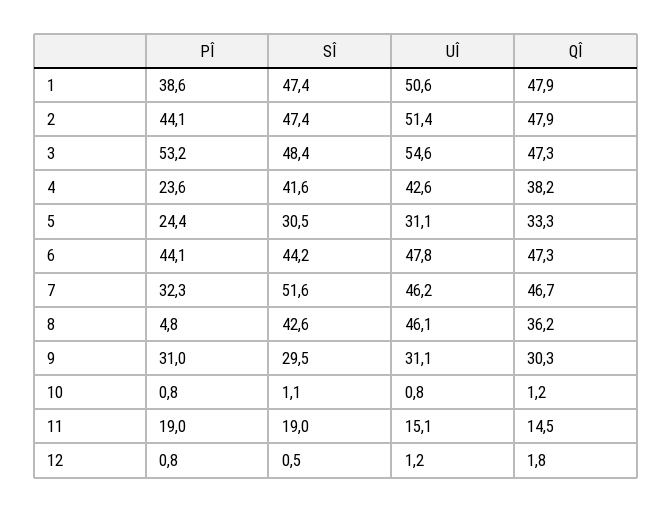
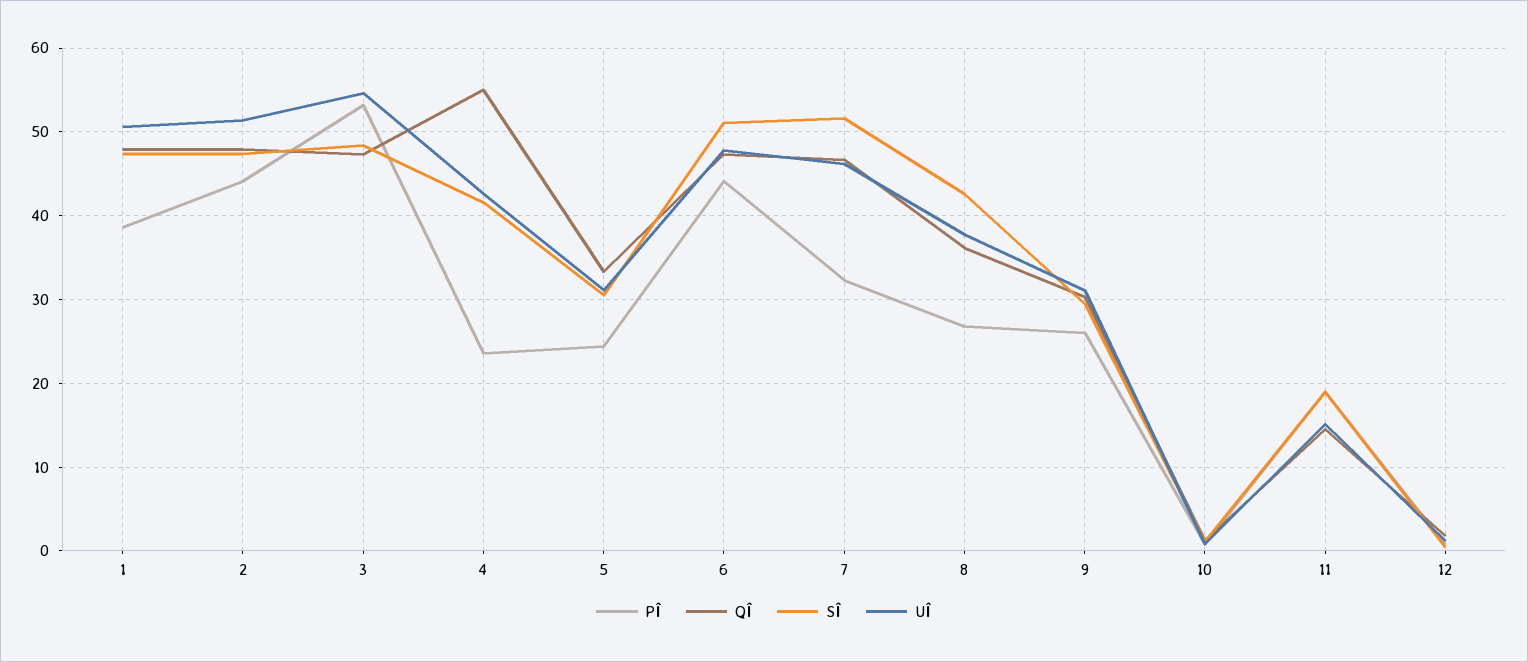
  {
    "PÎ": {
      "1": 38.6,
      "2": 44.1,
      "3": 53.2,
      "4": 23.6,
      "5": 24.4,
      "6": 44.1,
      "7": 32.3,
-     "8": 4.8,
+     "8": 27,
-     "9": 31,
+     "9": 26,
      "10": 0.8,
      "11": 19,
      "12": 0.8
    },
    "SÎ": {
      "1": 47.4,
      "2": 47.4,
      "3": 48.4,
      "4": 41.6,
      "5": 30.5,
-     "6": 44.2,
+     "6": 51,
      "7": 51.6,
      "8": 42.6,
      "9": 29.5,
      "10": 1.1,
      "11": 19,
      "12": 0.5
    },
    "UÎ": {
      "1": 50.6,
      "2": 51.4,
      "3": 54.6,
      "4": 42.6,
      "5": 31.1,
      "6": 47.8,
      "7": 46.2,
-     "8": 46.1,
+     "8": 38,
      "9": 31.1,
      "10": 0.8,
      "11": 15.1,
      "12": 1.2
    },
    "QÎ": {
      "1": 47.9,
      "2": 47.9,
      "3": 47.3,
-     "4": 38.2,
+     "4": 55,
      "5": 33.3,
      "6": 47.3,
      "7": 46.7,
      "8": 36.2,
      "9": 30.3,
      "10": 1.2,
      "11": 14.5,
      "12": 1.8
    }
  }

